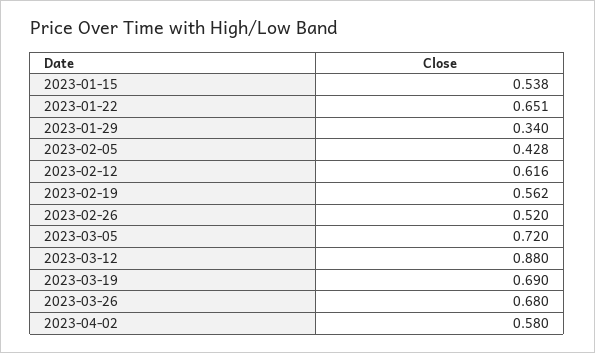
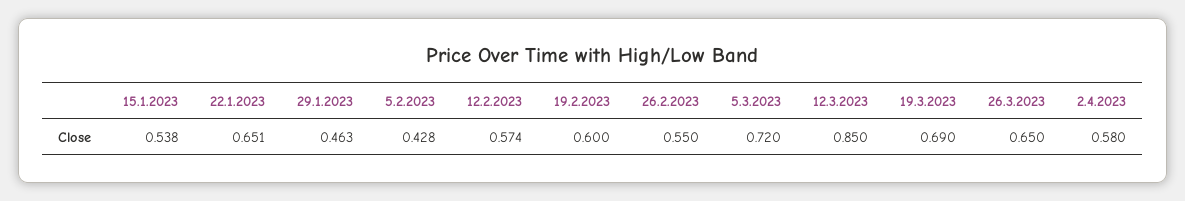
  {
    "2023-01-15": 0.538,
    "2023-01-22": 0.651,
-   "2023-01-29": 0.34,
+   "2023-01-29": 0.463,
    "2023-02-05": 0.428,
-   "2023-02-12": 0.616,
+   "2023-02-12": 0.574,
-   "2023-02-19": 0.562,
+   "2023-02-19": 0.6,
-   "2023-02-26": 0.52,
+   "2023-02-26": 0.55,
    "2023-03-05": 0.72,
-   "2023-03-12": 0.88,
+   "2023-03-12": 0.85,
    "2023-03-19": 0.69,
-   "2023-03-26": 0.68,
+   "2023-03-26": 0.65,
    "2023-04-02": 0.58
  }

